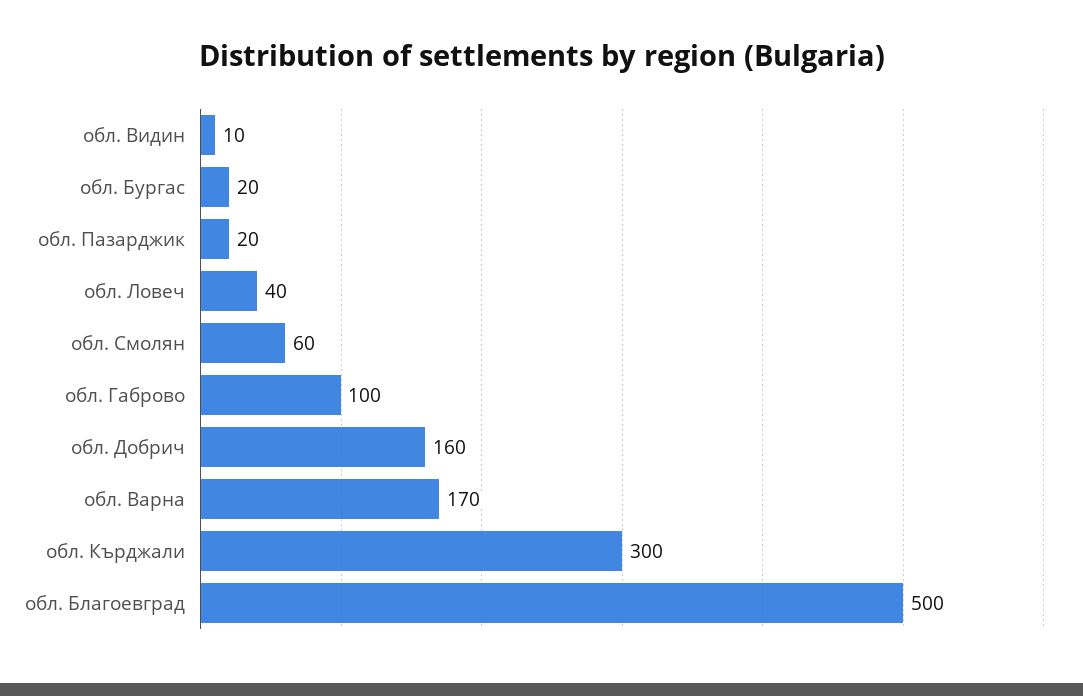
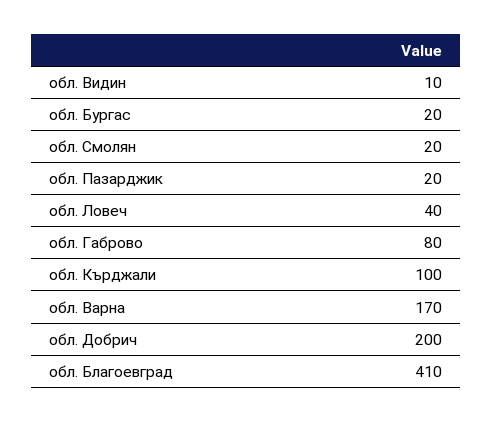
  {
    "обл. Видин": 10,
    "обл. Бургас": 20,
    "обл. Пазарджик": 20,
    "обл. Ловеч": 40,
-   "обл. Смолян": 60,
+   "обл. Смолян": 20,
-   "обл. Габрово": 100,
+   "обл. Габрово": 80,
-   "обл. Добрич": 160,
+   "обл. Добрич": 200,
    "обл. Варна": 170,
-   "обл. Кърджали": 300,
+   "обл. Кърджали": 100,
-   "обл. Благоевград": 500
+   "обл. Благоевград": 410
  }

